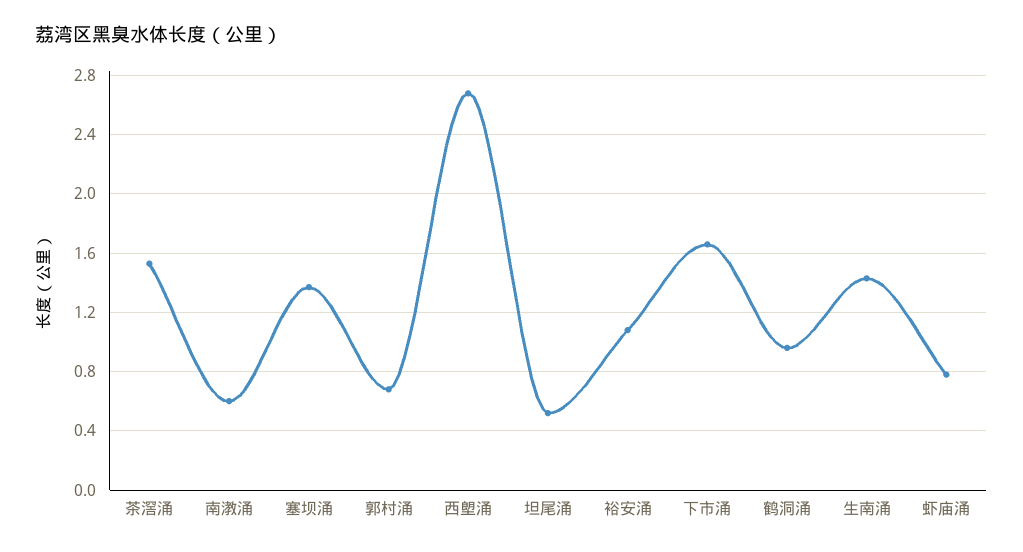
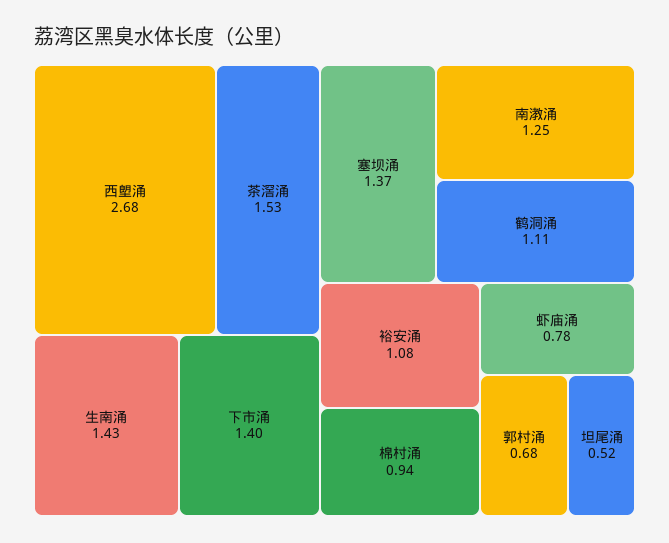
  {
    "茶滘涌": 1.53,
-   "南漖涌": 0.6,
+   "南漖涌": 1.25,
    "塞坝涌": 1.37,
    "郭村涌": 0.68,
    "西塱涌": 2.68,
    "坦尾涌": 0.52,
    "裕安涌": 1.08,
-   "下市涌": 1.65,
+   "下市涌": 1.4,
-   "鹤洞涌": 0.95,
+   "鹤洞涌": 1.11,
    "生南涌": 1.43,
-   "虾庙涌": 0.78
+   "虾庙涌": 0.78,
+   "棉村涌": 0.94
  }

